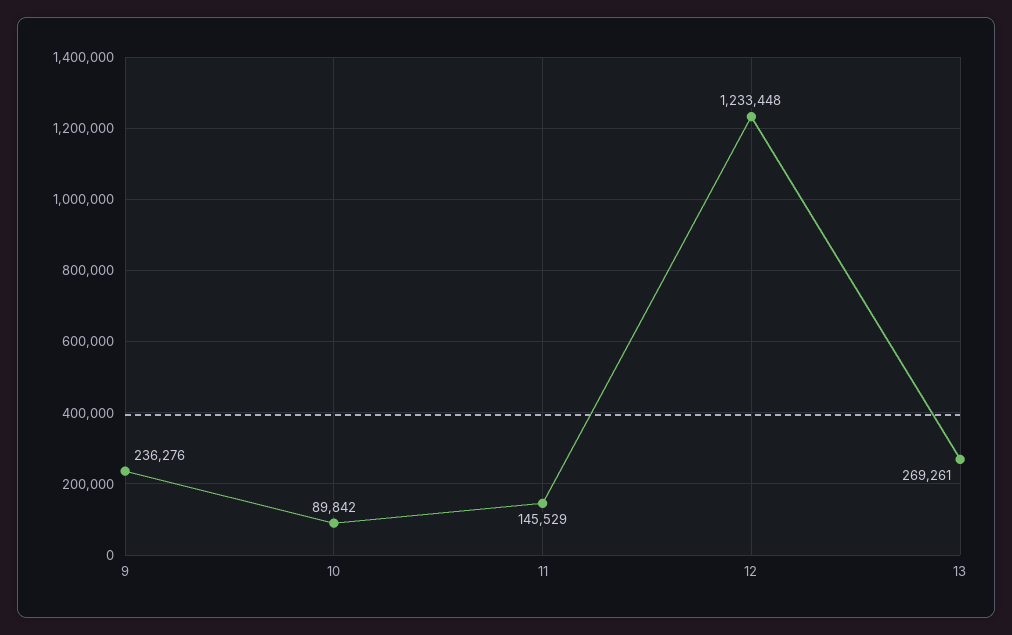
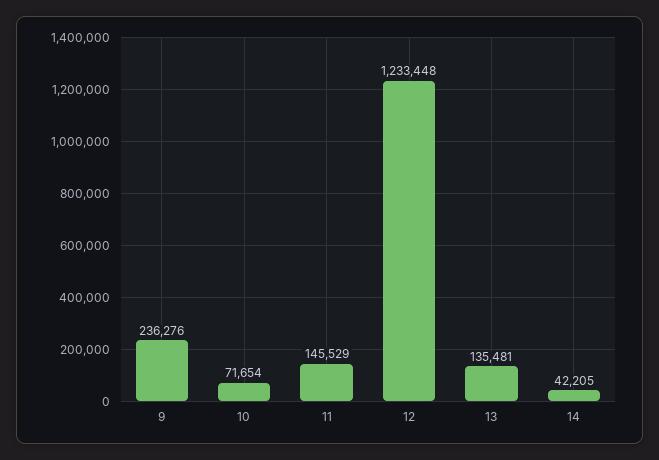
  {
    "9": 236276,
-   "10": 89842,
+   "10": 71654,
    "11": 145529,
    "12": 1233448,
-   "13": 269261
+   "13": 135481,
+   "14": 42205
  }

